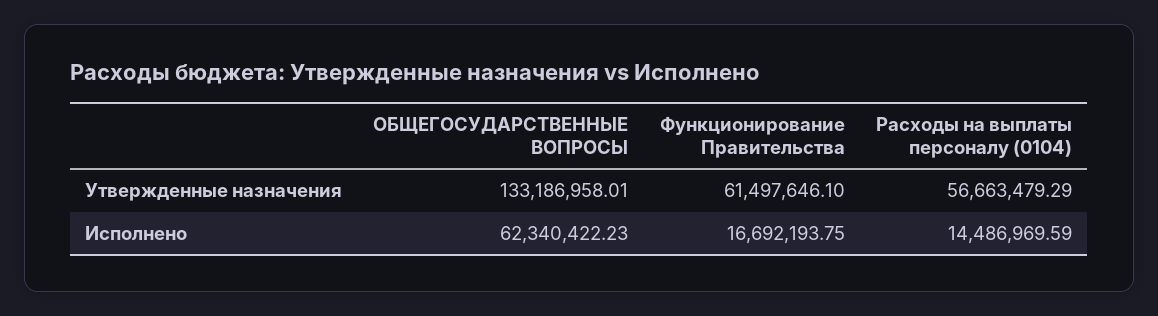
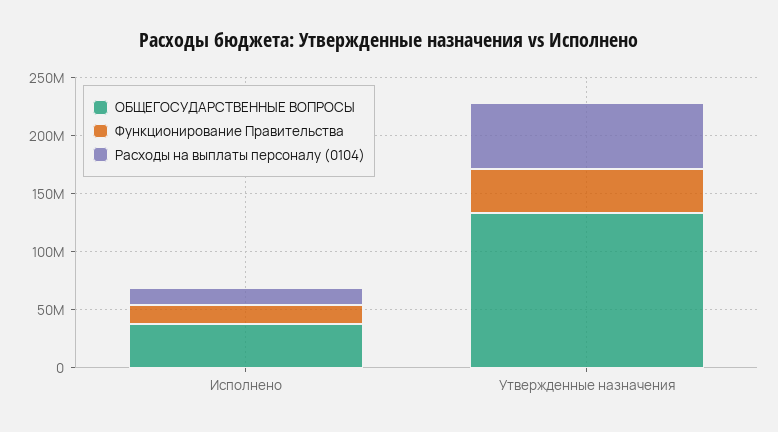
  {
    "ОБЩЕГОСУДАРСТВЕННЫЕ ВОПРОСЫ": {
      "Утвержденные назначения": 133186958.01,
-     "Исполнено": 62340422.23
+     "Исполнено": 40000000
    },
    "Функционирование Правительства": {
-     "Утвержденные назначения": 61497646.1,
+     "Утвержденные назначения": 40000000,
      "Исполнено": 16692193.75
    },
    "Расходы на выплаты персоналу (0104)": {
      "Утвержденные назначения": 56663479.29,
      "Исполнено": 14486969.59
    }
  }

